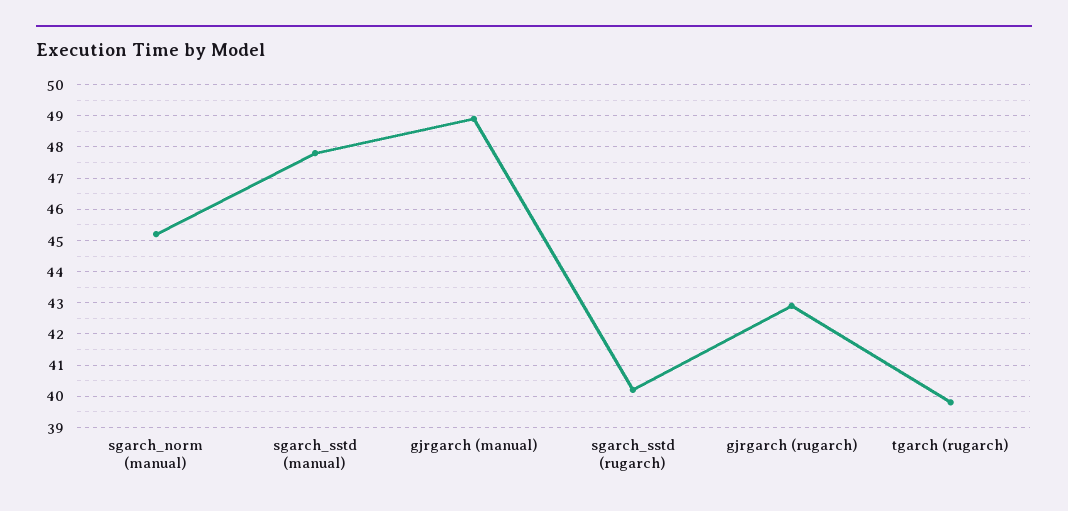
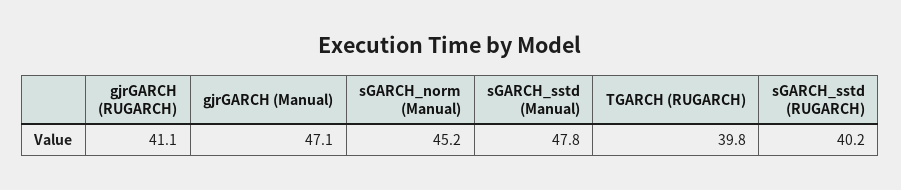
  {
    "sgarch_norm (manual)": 45.2,
    "sgarch_sstd (manual)": 47.8,
-   "gjrgarch (manual)": 49,
+   "gjrgarch (manual)": 47.1,
    "sgarch_sstd (rugarch)": 40.2,
-   "gjrgarch (rugarch)": 43,
+   "gjrgarch (rugarch)": 41.1,
    "tgarch (rugarch)": 39.8
  }

